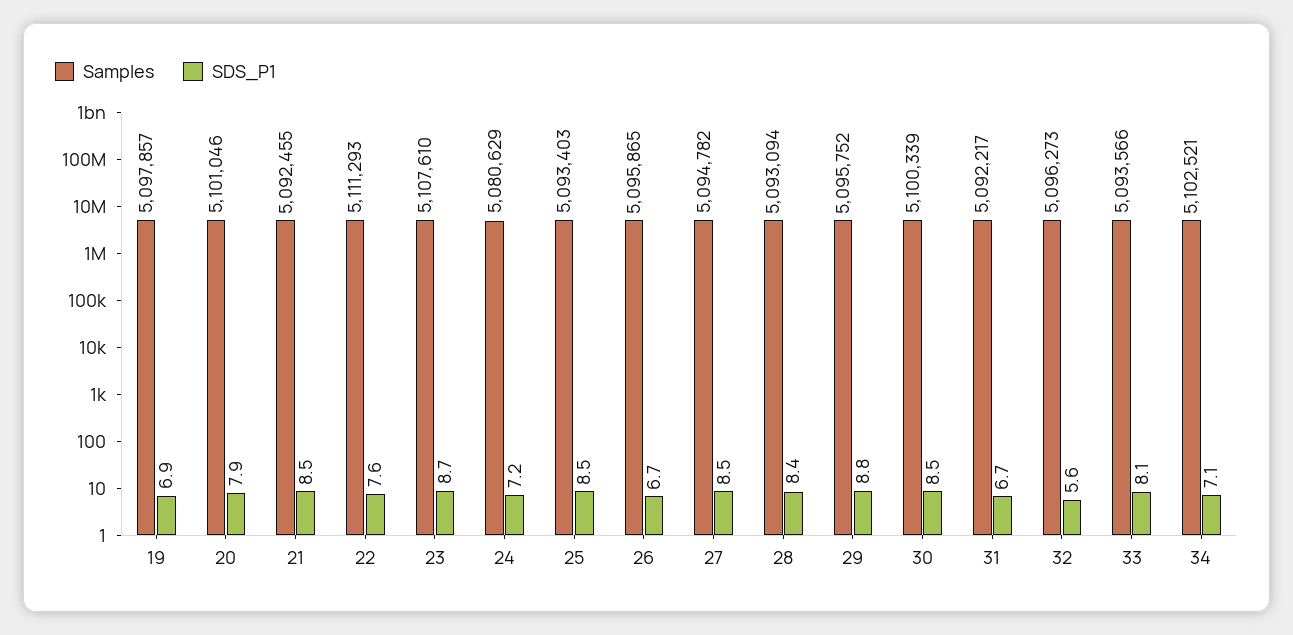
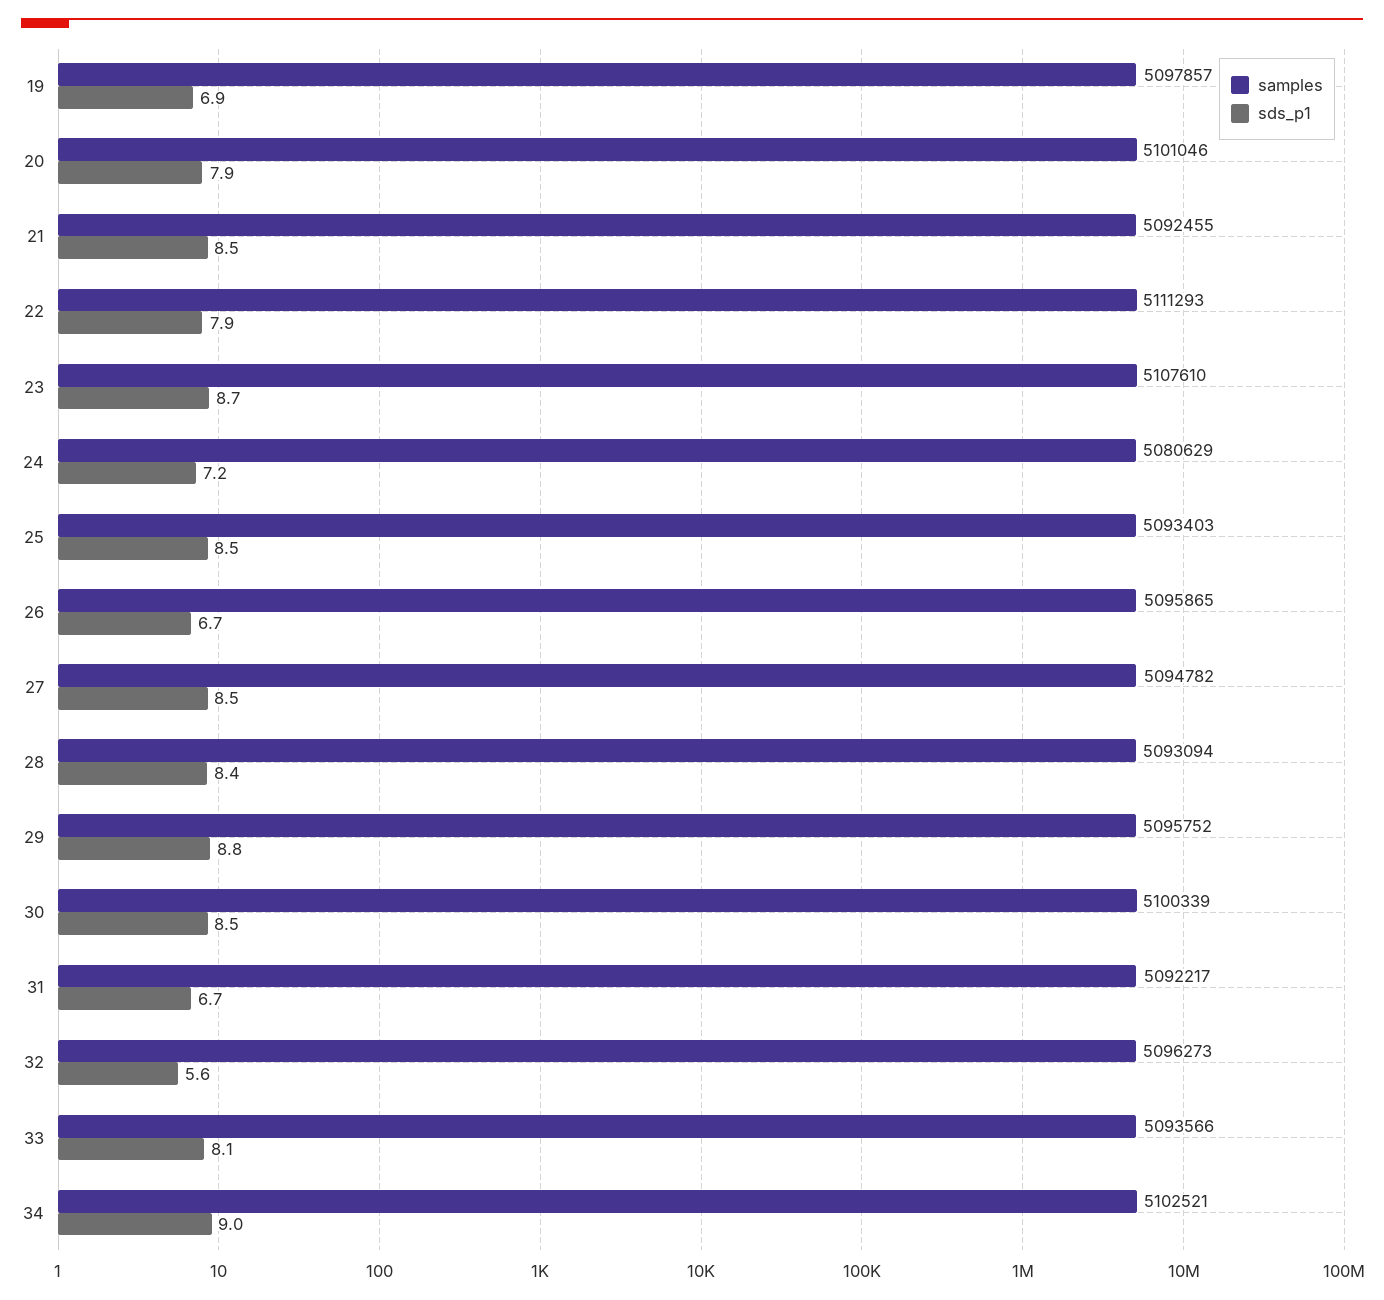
  {
    "Samples": {
      "19": 5097857,
      "20": 5101046,
      "21": 5092455,
      "22": 5111293,
      "23": 5107610,
      "24": 5080629,
      "25": 5093403,
      "26": 5095865,
      "27": 5094782,
      "28": 5093094,
      "29": 5095752,
      "30": 5100339,
      "31": 5092217,
      "32": 5096273,
      "33": 5093566,
      "34": 5102521
    },
    "SDS_P1": {
      "19": 6.9,
      "20": 7.9,
      "21": 8.5,
-     "22": 7.6,
+     "22": 7.9,
      "23": 8.7,
      "24": 7.2,
      "25": 8.5,
      "26": 6.7,
      "27": 8.5,
      "28": 8.4,
      "29": 8.8,
      "30": 8.5,
      "31": 6.7,
      "32": 5.6,
      "33": 8.1,
-     "34": 7.1
+     "34": 9
    }
  }

